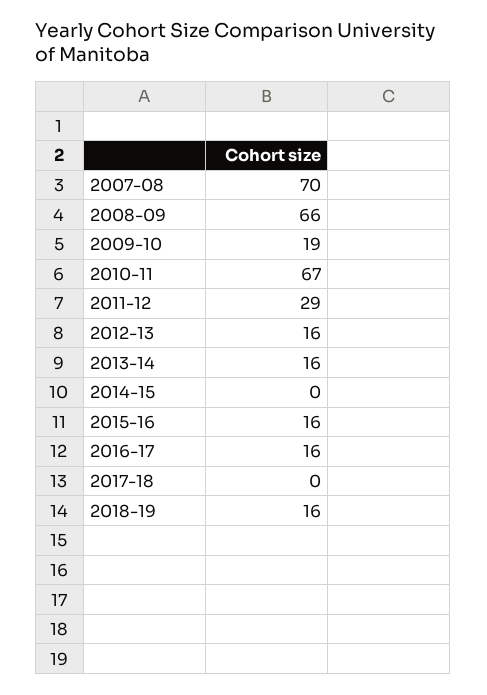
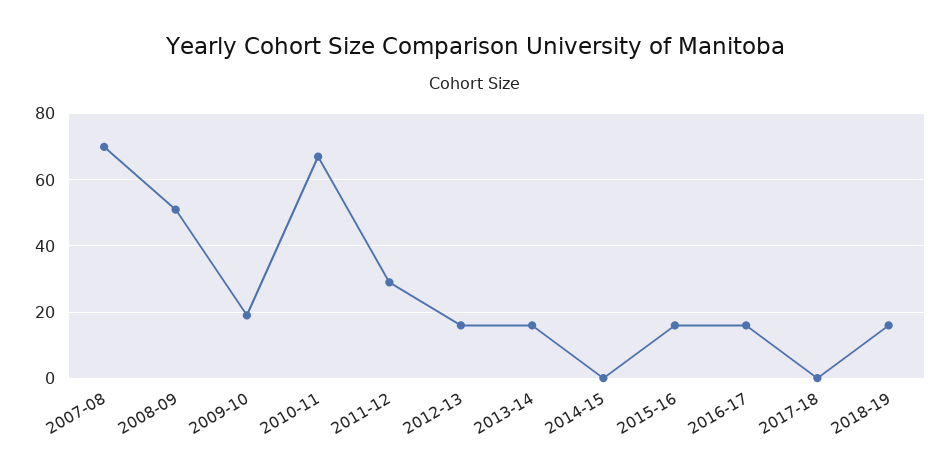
  {
    "2007-08": 70,
-   "2008-09": 66,
+   "2008-09": 50,
    "2009-10": 19,
    "2010-11": 67,
    "2011-12": 29,
    "2012-13": 16,
    "2013-14": 16,
    "2014-15": 0,
    "2015-16": 16,
    "2016-17": 16,
    "2017-18": 0,
    "2018-19": 16
  }

